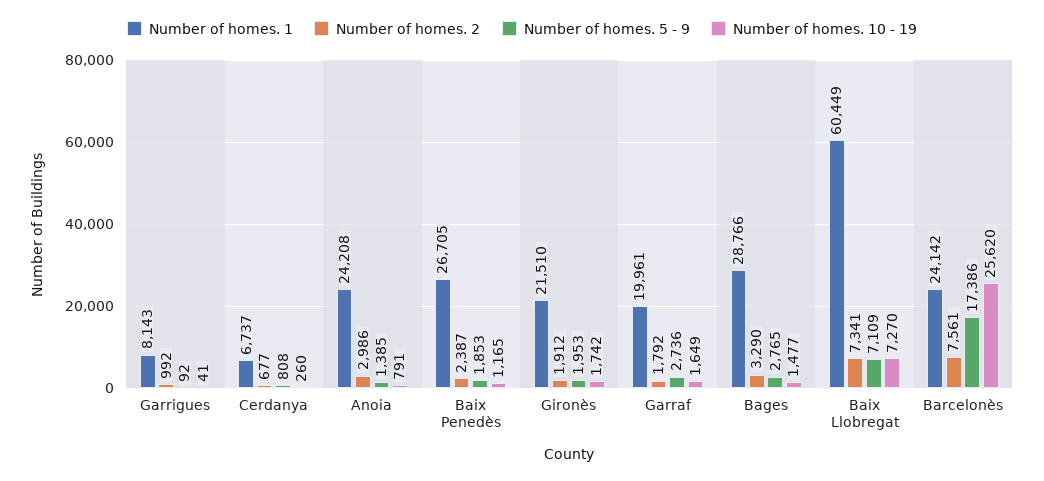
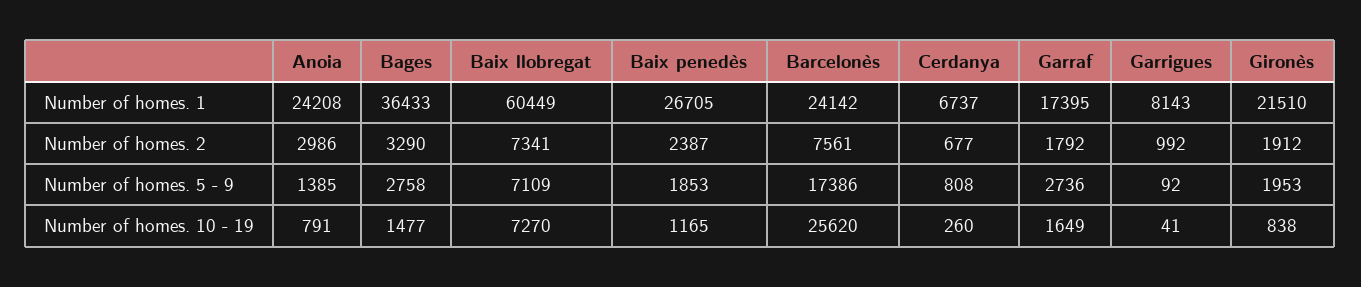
  {
    "Number of homes. 1": {
      "Garrigues": 8143,
      "Cerdanya": 6737,
      "Anoia": 24208,
      "Baix Penedès": 26705,
      "Gironès": 21510,
-     "Garraf": 19961,
+     "Garraf": 17395,
-     "Bages": 28766,
+     "Bages": 36433,
      "Baix Llobregat": 60449,
      "Barcelonès": 24142
    },
    "Number of homes. 2": {
      "Garrigues": 992,
      "Cerdanya": 677,
      "Anoia": 2986,
      "Baix Penedès": 2387,
      "Gironès": 1912,
      "Garraf": 1792,
      "Bages": 3290,
      "Baix Llobregat": 7341,
      "Barcelonès": 7561
    },
    "Number of homes. 5 - 9": {
      "Garrigues": 92,
      "Cerdanya": 808,
      "Anoia": 1385,
      "Baix Penedès": 1853,
      "Gironès": 1953,
      "Garraf": 2736,
-     "Bages": 2765,
+     "Bages": 2758,
      "Baix Llobregat": 7109,
      "Barcelonès": 17386
    },
    "Number of homes. 10 - 19": {
      "Garrigues": 41,
      "Cerdanya": 260,
      "Anoia": 791,
      "Baix Penedès": 1165,
-     "Gironès": 1742,
+     "Gironès": 838,
      "Garraf": 1649,
      "Bages": 1477,
      "Baix Llobregat": 7270,
      "Barcelonès": 25620
    }
  }

